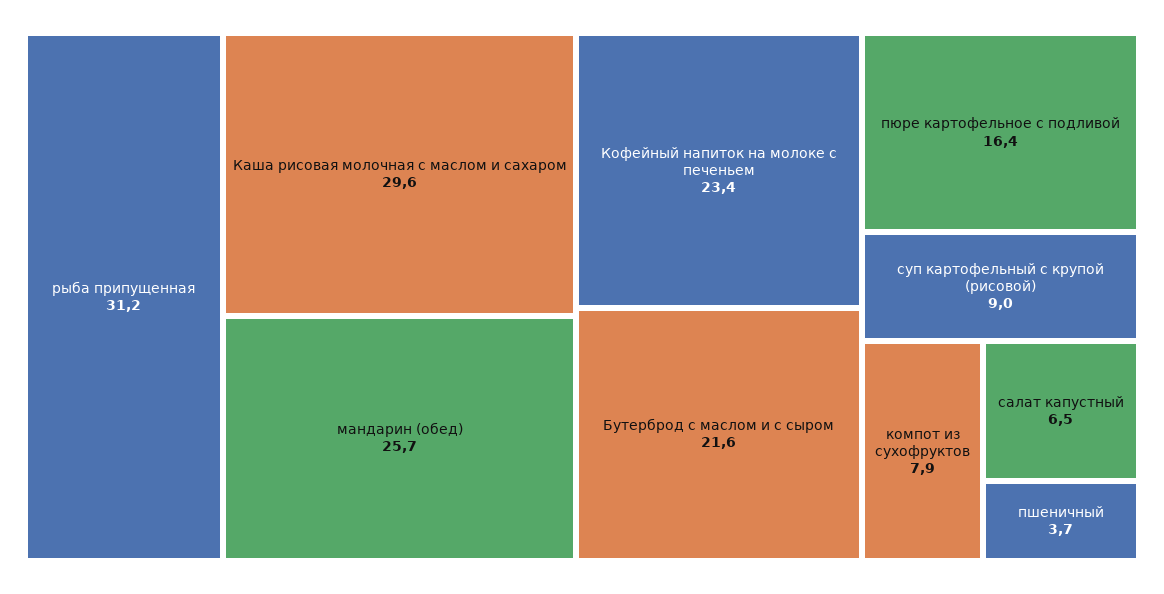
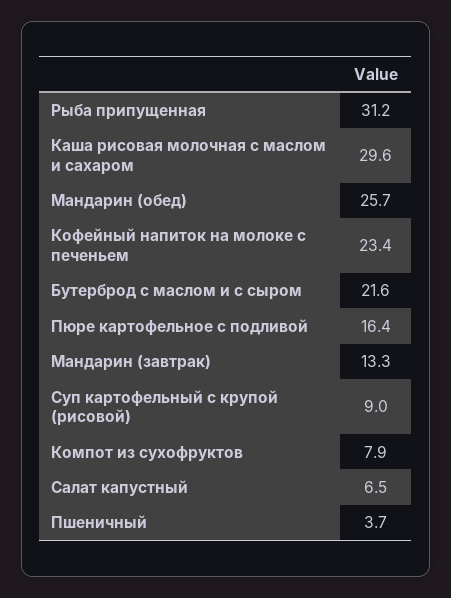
  {
    "рыба припущенная": 31.2,
    "Каша рисовая молочная с маслом и сахаром": 29.6,
    "мандарин (обед)": 25.7,
    "Кофейный напиток на молоке с печеньем": 23.4,
    "Бутерброд с маслом и с сыром": 21.6,
    "пюре картофельное с подливой": 16.4,
    "суп картофельный с крупой (рисовой)": 9,
    "компот из сухофруктов": 7.9,
    "салат капустный": 6.5,
-   "пшеничный": 3.7
+   "пшеничный": 3.7,
+   "Мандарин (завтрак)": 13.3
  }

